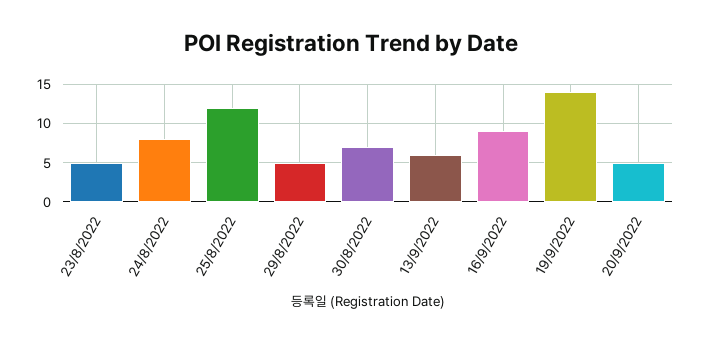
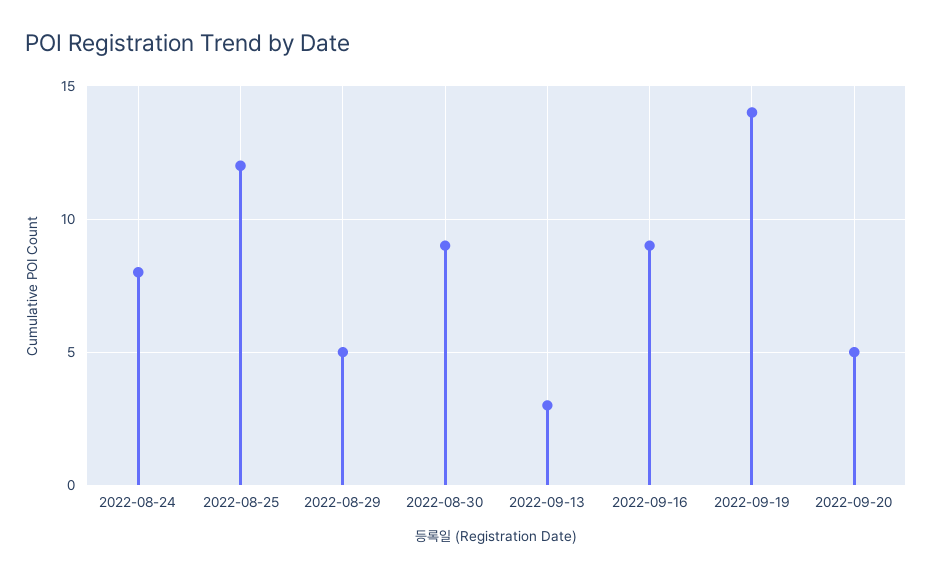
  {
-   "23/8/2022": 5,
    "24/8/2022": 8,
    "25/8/2022": 12,
    "29/8/2022": 5,
-   "30/8/2022": 7,
+   "30/8/2022": 9,
-   "13/9/2022": 6,
+   "13/9/2022": 3,
    "16/9/2022": 9,
    "19/9/2022": 14,
    "20/9/2022": 5
  }

